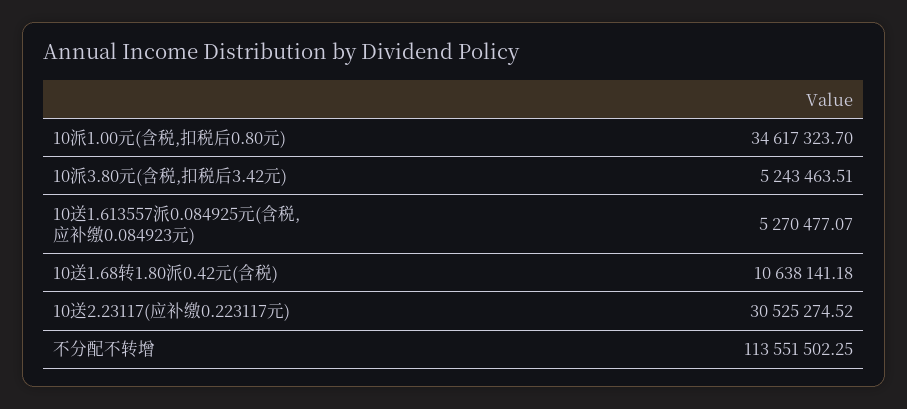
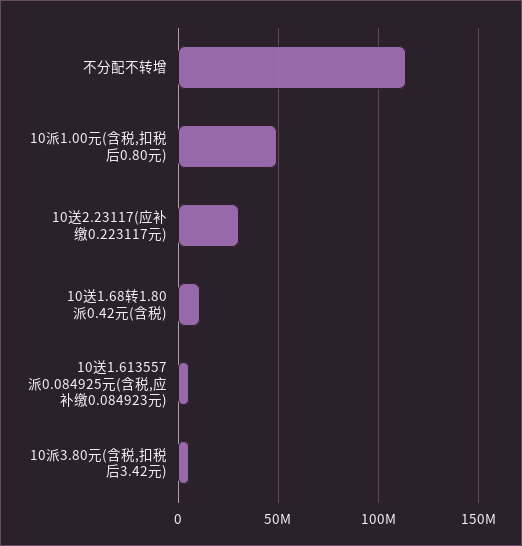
  {
-   "10派1.00元(含税,扣税后0.80元)": 34617323.7,
+   "10派1.00元(含税,扣税后0.80元)": 50000000,
    "10派3.80元(含税,扣税后3.42元)": 5243463.51,
    "10送1.613557派0.084925元(含税,应补缴0.084923元)": 5270477.07,
    "10送1.68转1.80派0.42元(含税)": 10638141.18,
    "10送2.23117(应补缴0.223117元)": 30525274.52,
    "不分配不转增": 113551502.25
  }

